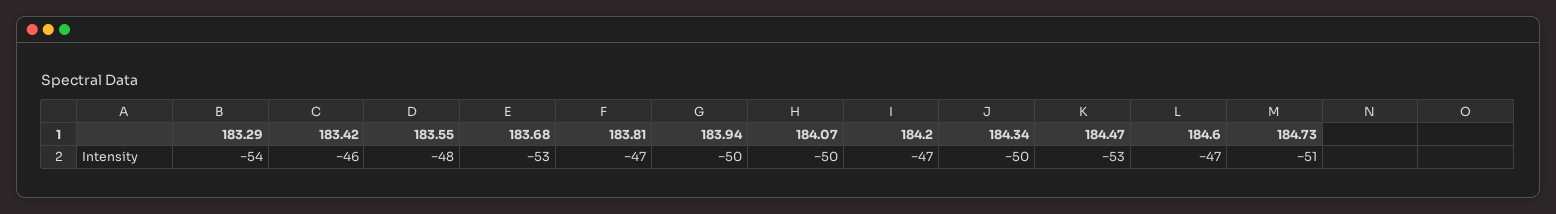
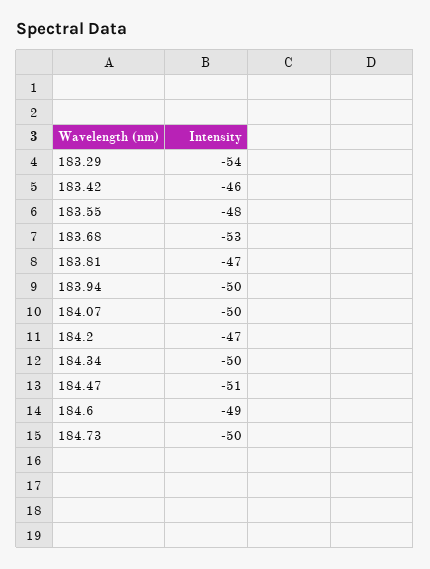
  {
    "183.29": -54,
    "183.42": -46,
    "183.55": -48,
    "183.68": -53,
    "183.81": -47,
    "183.94": -50,
    "184.07": -50,
    "184.2": -47,
    "184.34": -50,
-   "184.47": -53,
+   "184.47": -51,
-   "184.6": -47,
+   "184.6": -49,
-   "184.73": -51
+   "184.73": -50
  }

